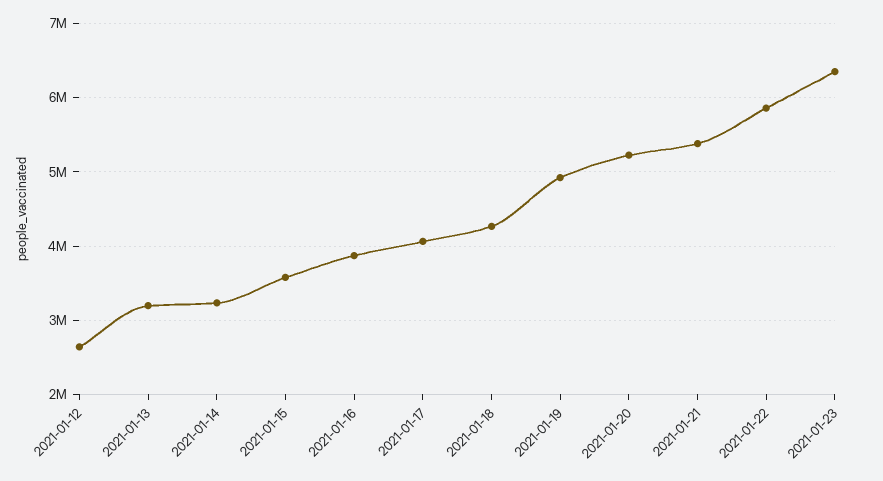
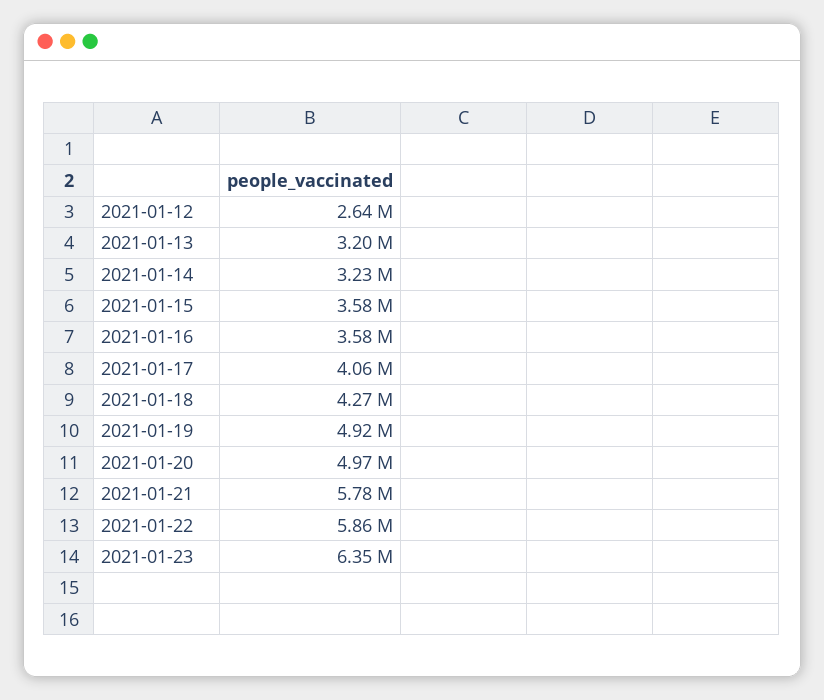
  {
    "2021-01-12": 2640000,
    "2021-01-13": 3200000,
    "2021-01-14": 3230000,
    "2021-01-15": 3580000,
-   "2021-01-16": 3900000,
+   "2021-01-16": 3580000,
    "2021-01-17": 4060000,
    "2021-01-18": 4270000,
    "2021-01-19": 4920000,
-   "2021-01-20": 5200000,
+   "2021-01-20": 4970000,
-   "2021-01-21": 5400000,
+   "2021-01-21": 5780000,
    "2021-01-22": 5860000,
    "2021-01-23": 6350000
  }

